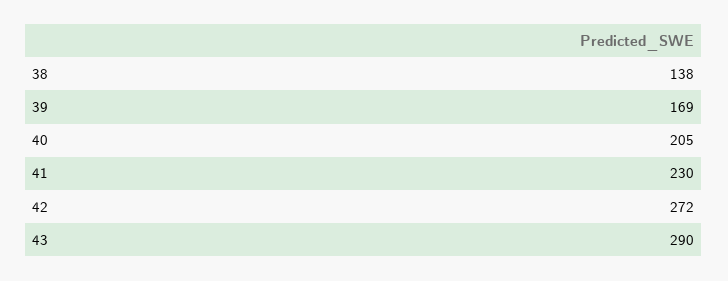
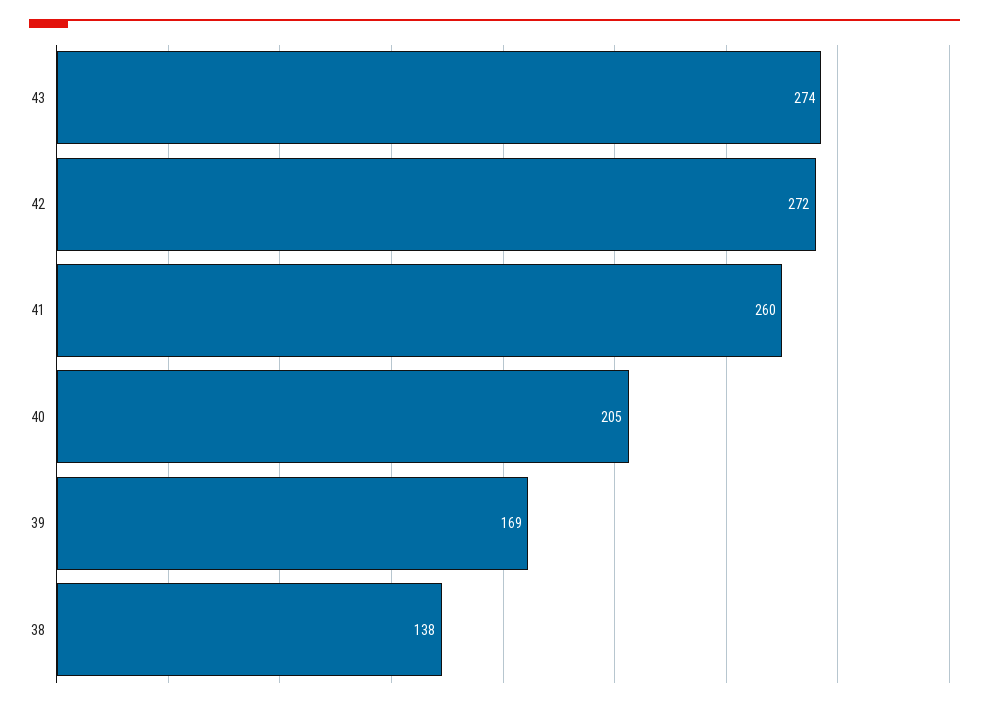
  {
    "38": 138,
    "39": 169,
    "40": 205,
-   "41": 230,
+   "41": 260,
    "42": 272,
-   "43": 290
+   "43": 274
  }

